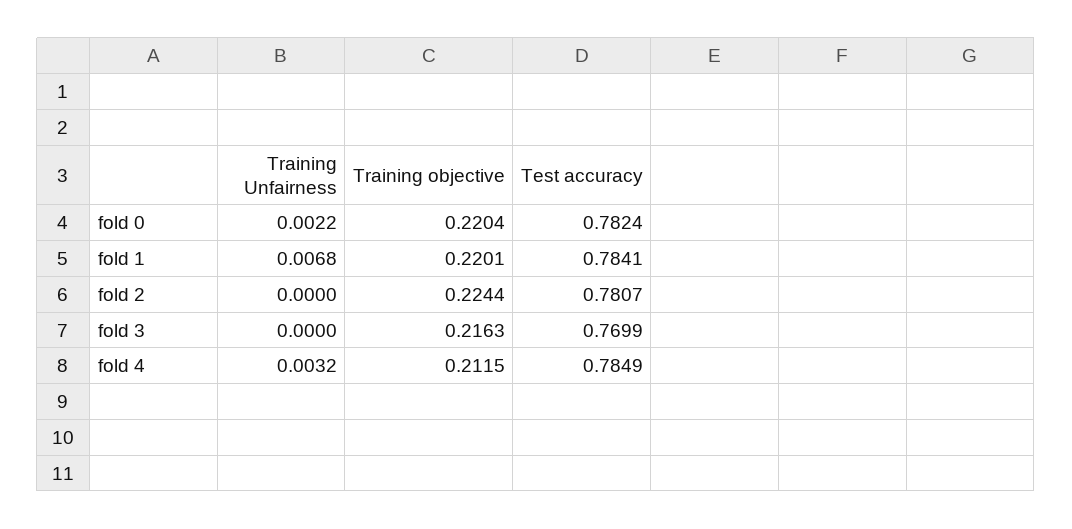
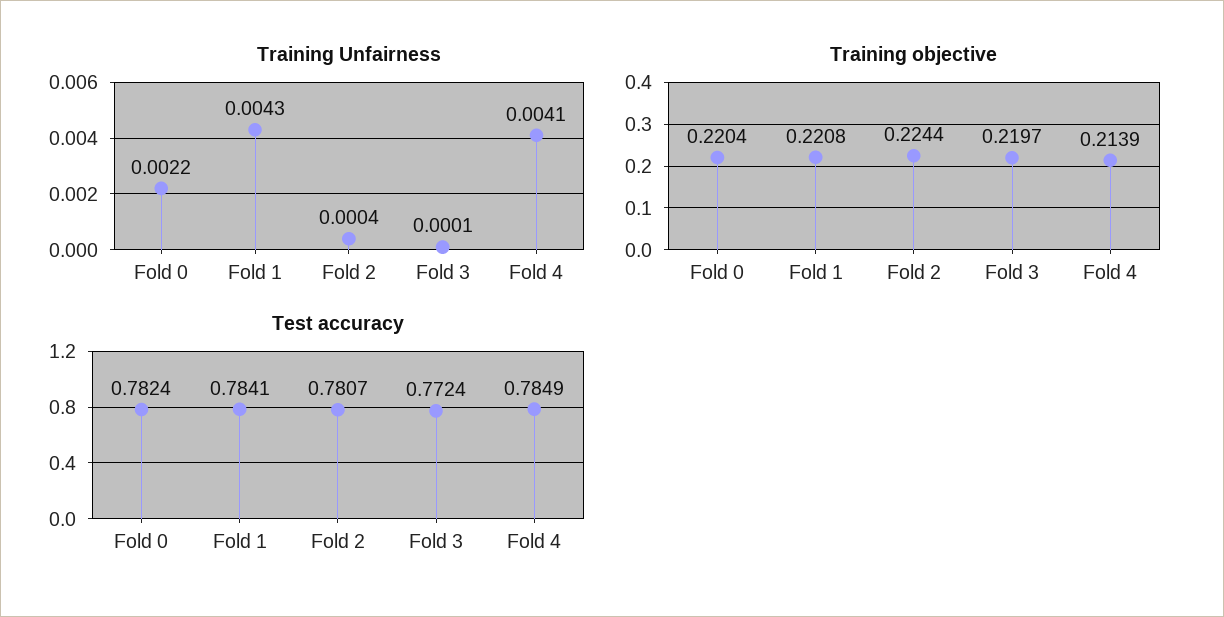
  {
    "Training Unfairness": {
      "fold 0": 0.0022,
-     "fold 1": 0.0068,
+     "fold 1": 0.0043,
-     "fold 2": 0,
+     "fold 2": 0.0004,
-     "fold 3": 0,
+     "fold 3": 0.0001,
-     "fold 4": 0.0032
+     "fold 4": 0.0041
    },
    "Training objective": {
      "fold 0": 0.2204,
-     "fold 1": 0.2201,
+     "fold 1": 0.2208,
      "fold 2": 0.2244,
-     "fold 3": 0.2163,
+     "fold 3": 0.2197,
-     "fold 4": 0.2115
+     "fold 4": 0.2139
    },
    "Test accuracy": {
      "fold 0": 0.7824,
      "fold 1": 0.7841,
      "fold 2": 0.7807,
-     "fold 3": 0.7699,
+     "fold 3": 0.7724,
      "fold 4": 0.7849
    }
  }

